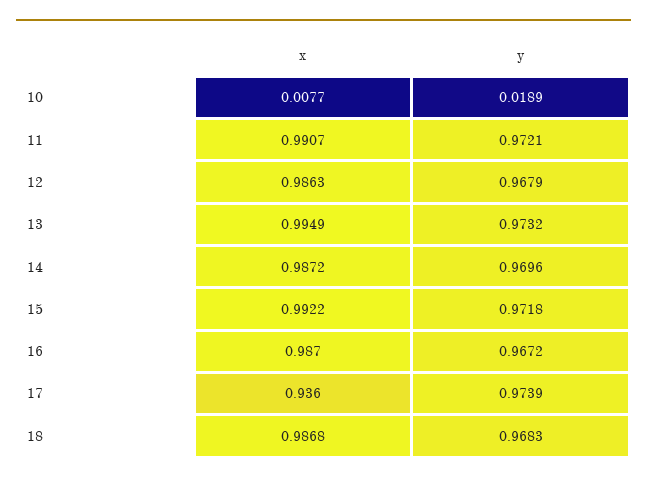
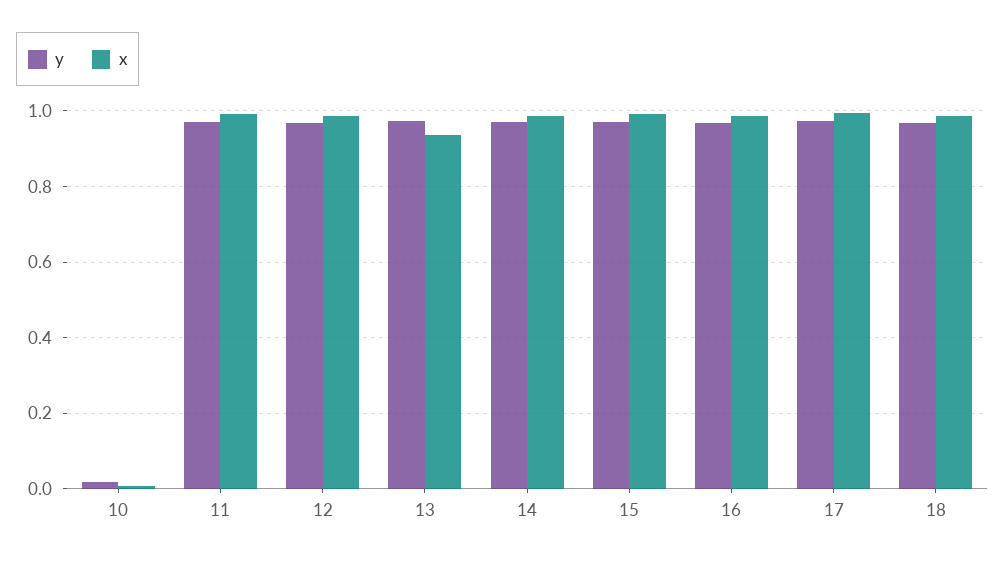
  {
    "x": {
      "10": 0.0077,
      "11": 0.9907,
      "12": 0.9863,
-     "13": 0.9949,
+     "13": 0.94,
      "14": 0.9872,
      "15": 0.9922,
      "16": 0.987,
-     "17": 0.936,
+     "17": 1,
      "18": 0.9868
    },
    "y": {
      "10": 0.0189,
      "11": 0.9721,
      "12": 0.9679,
      "13": 0.9732,
      "14": 0.9696,
      "15": 0.9718,
      "16": 0.9672,
      "17": 0.9739,
      "18": 0.9683
    }
  }

